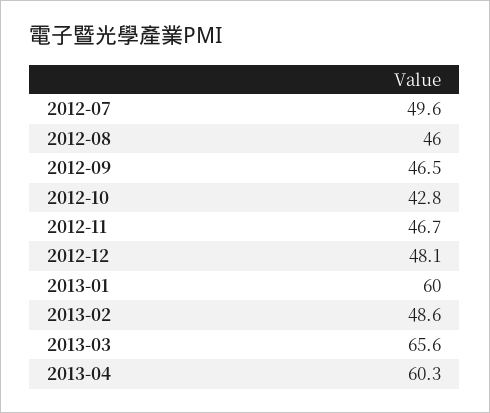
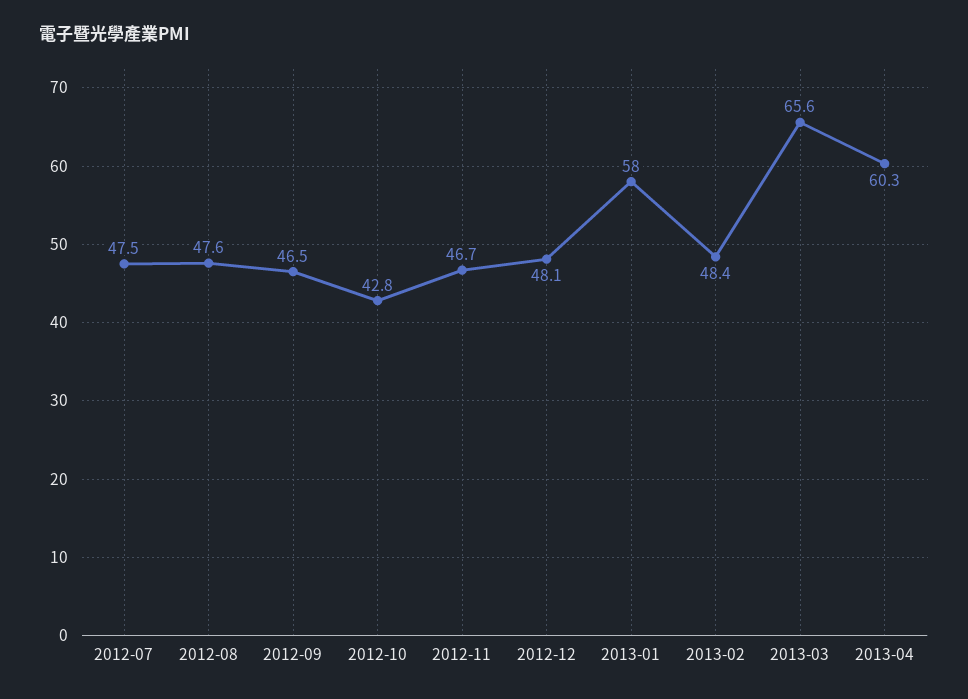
  {
-   "2012-07": 49.6,
+   "2012-07": 47.5,
-   "2012-08": 46,
+   "2012-08": 47.6,
    "2012-09": 46.5,
    "2012-10": 42.8,
    "2012-11": 46.7,
    "2012-12": 48.1,
-   "2013-01": 60,
+   "2013-01": 58,
-   "2013-02": 48.6,
+   "2013-02": 48.4,
    "2013-03": 65.6,
    "2013-04": 60.3
  }

